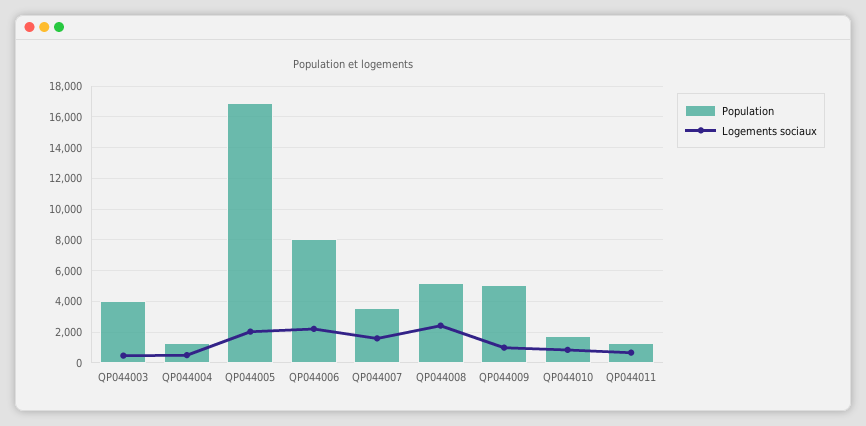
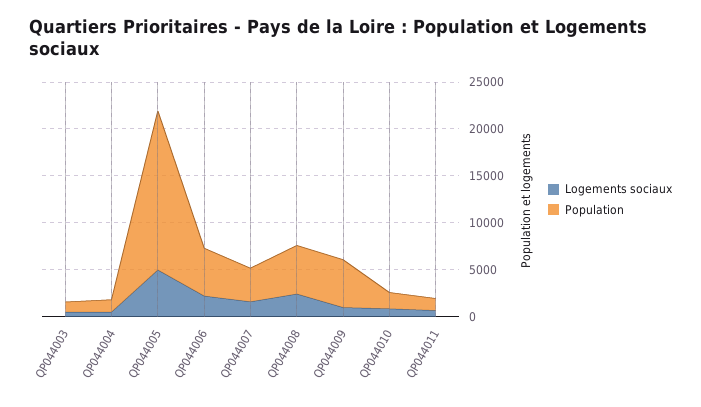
  {
    "Population": {
-     "QP044003": 4000,
+     "QP044003": 1000,
      "QP044004": 1500,
      "QP044005": 17000,
-     "QP044006": 8000,
+     "QP044006": 5000,
      "QP044007": 3500,
      "QP044008": 5000,
      "QP044009": 5000,
      "QP044010": 1500,
      "QP044011": 1500
    },
    "Logements sociaux": {
      "QP044003": 500,
      "QP044004": 500,
-     "QP044005": 2000,
+     "QP044005": 5000,
      "QP044006": 2000,
      "QP044007": 1500,
      "QP044008": 2500,
      "QP044009": 1000,
      "QP044010": 1000,
      "QP044011": 500
    }
  }

